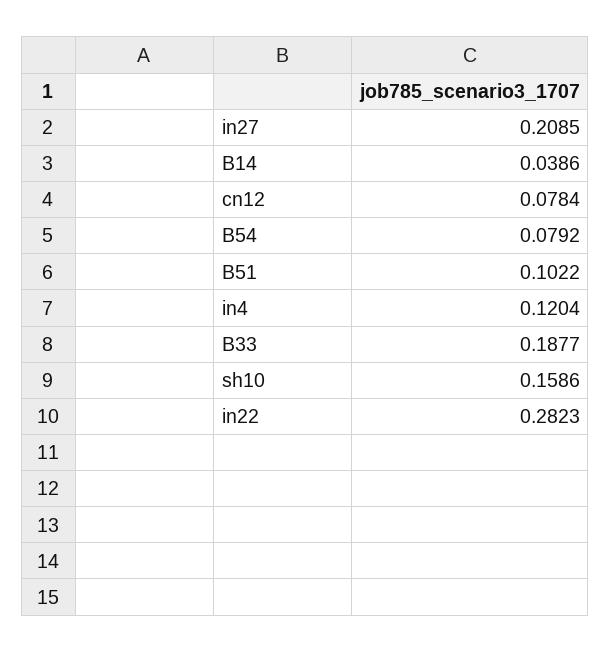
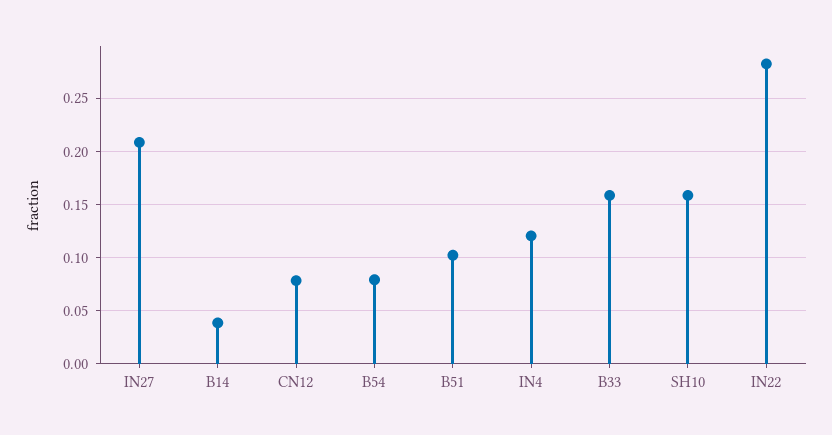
  {
    "in27": 0.2085,
    "B14": 0.0386,
    "cn12": 0.0784,
    "B54": 0.0792,
    "B51": 0.1022,
    "in4": 0.1204,
-   "B33": 0.1877,
+   "B33": 0.16,
    "sh10": 0.1586,
    "in22": 0.2823
  }

